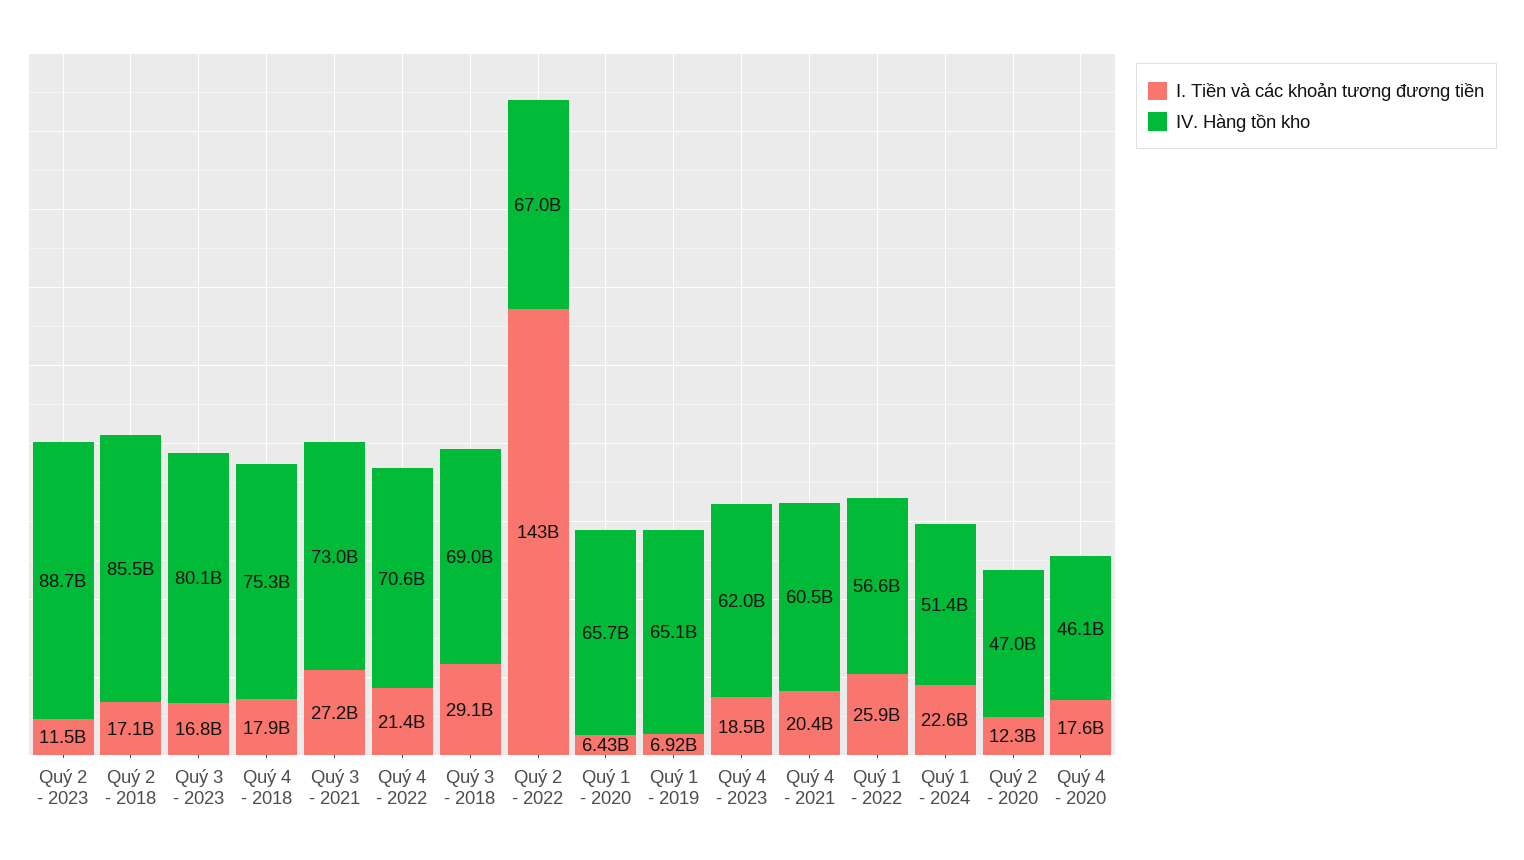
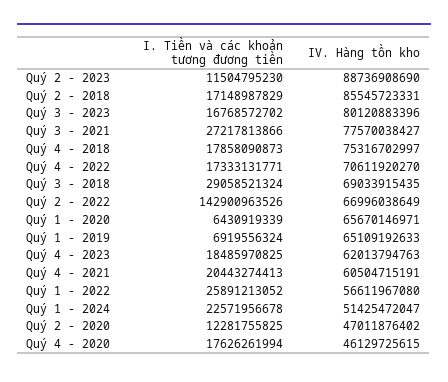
  {
    "I. Tiền và các khoản tương đương tiền": {
      "Quý 2 - 2023": 11504795230,
      "Quý 2 - 2018": 17148987829,
      "Quý 3 - 2023": 16768572702,
      "Quý 4 - 2018": 17858090873,
      "Quý 3 - 2021": 27217813866,
-     "Quý 4 - 2022": 21400000000,
+     "Quý 4 - 2022": 17333131771,
      "Quý 3 - 2018": 29058521324,
      "Quý 2 - 2022": 142900963526,
      "Quý 1 - 2020": 6430919339,
      "Quý 1 - 2019": 6919556324,
      "Quý 4 - 2023": 18485970825,
      "Quý 4 - 2021": 20443274413,
      "Quý 1 - 2022": 25891213052,
      "Quý 1 - 2024": 22571956678,
      "Quý 2 - 2020": 12281755825,
      "Quý 4 - 2020": 17626261994
    },
    "IV. Hàng tồn kho": {
      "Quý 2 - 2023": 88736908690,
      "Quý 2 - 2018": 85545723331,
      "Quý 3 - 2023": 80120883396,
      "Quý 4 - 2018": 75316702997,
-     "Quý 3 - 2021": 73000000000,
+     "Quý 3 - 2021": 77570038427,
      "Quý 4 - 2022": 70611920270,
      "Quý 3 - 2018": 69033915435,
      "Quý 2 - 2022": 66996038649,
      "Quý 1 - 2020": 65670146971,
      "Quý 1 - 2019": 65109192633,
      "Quý 4 - 2023": 62013794763,
      "Quý 4 - 2021": 60504715191,
      "Quý 1 - 2022": 56611967080,
      "Quý 1 - 2024": 51425472047,
      "Quý 2 - 2020": 47011876402,
      "Quý 4 - 2020": 46129725615
    }
  }

